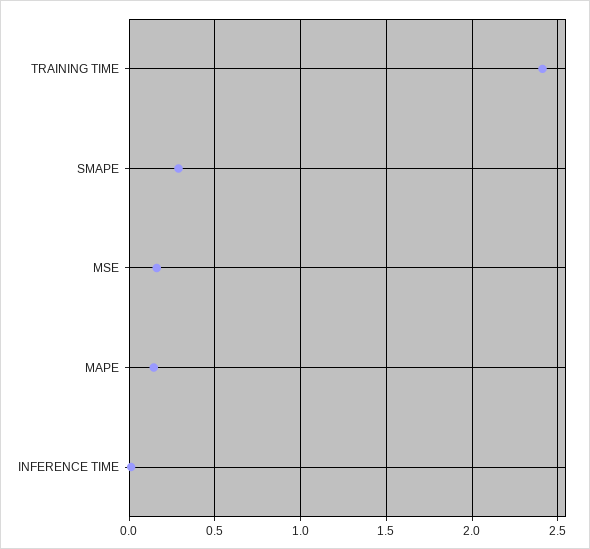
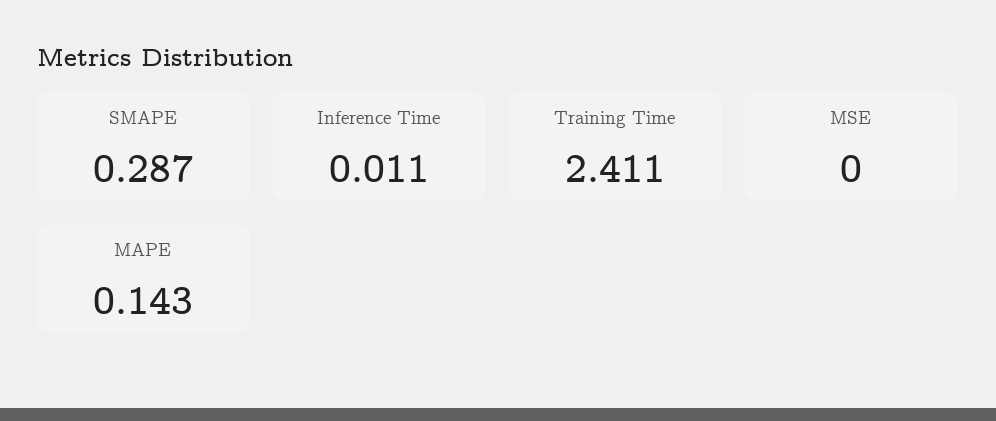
  {
    "TRAINING TIME": 2.411,
    "SMAPE": 0.287,
-   "MSE": 0.15,
+   "MSE": 0,
    "MAPE": 0.143,
    "INFERENCE TIME": 0.011
  }

